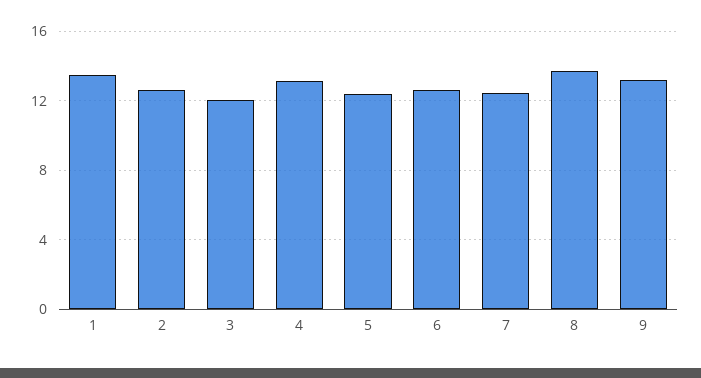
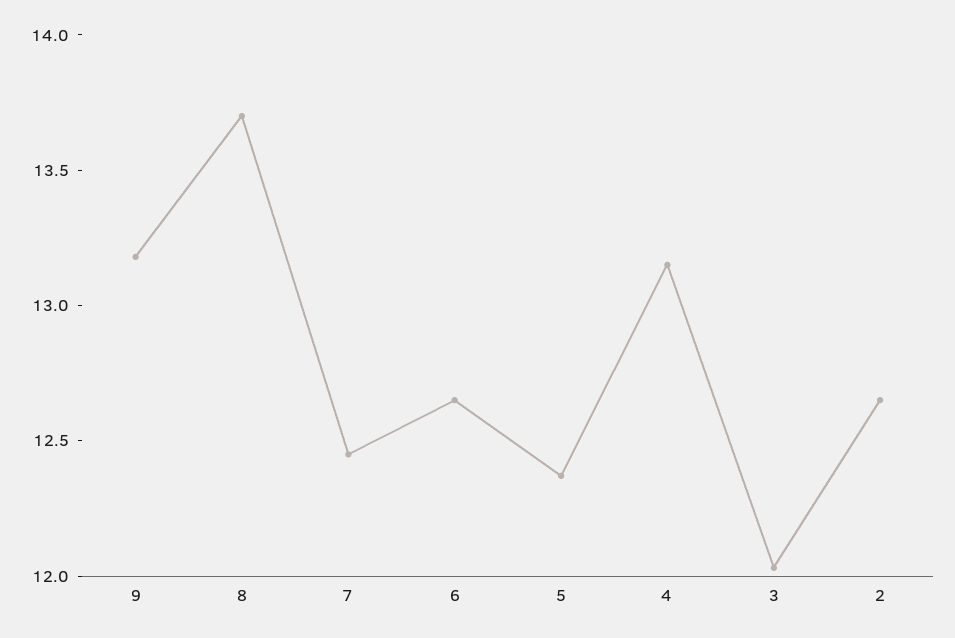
  {
-   "1": 13.5,
    "2": 12.7,
    "3": 12,
    "4": 13.2,
    "5": 12.4,
    "6": 12.7,
    "7": 12.5,
    "8": 13.7,
    "9": 13.2
  }

